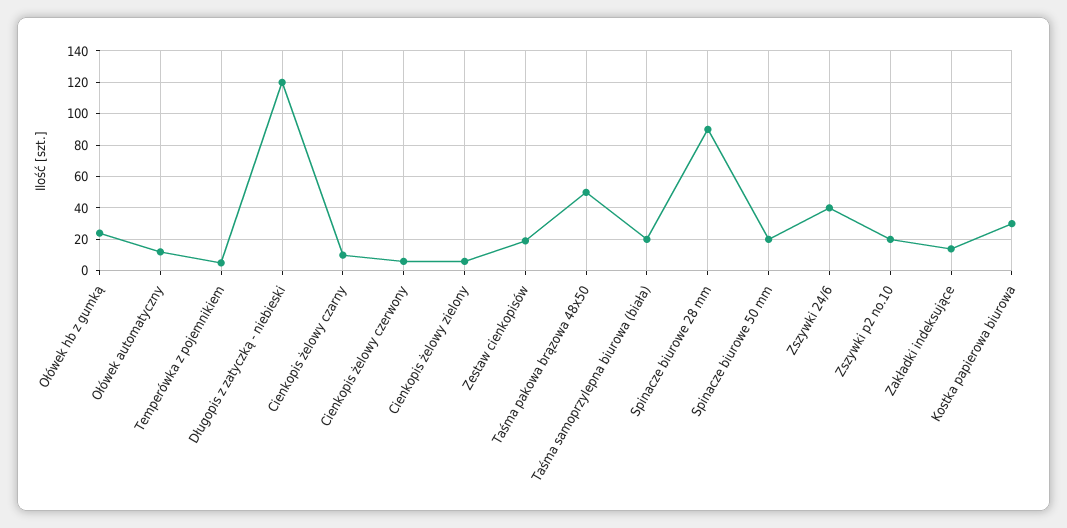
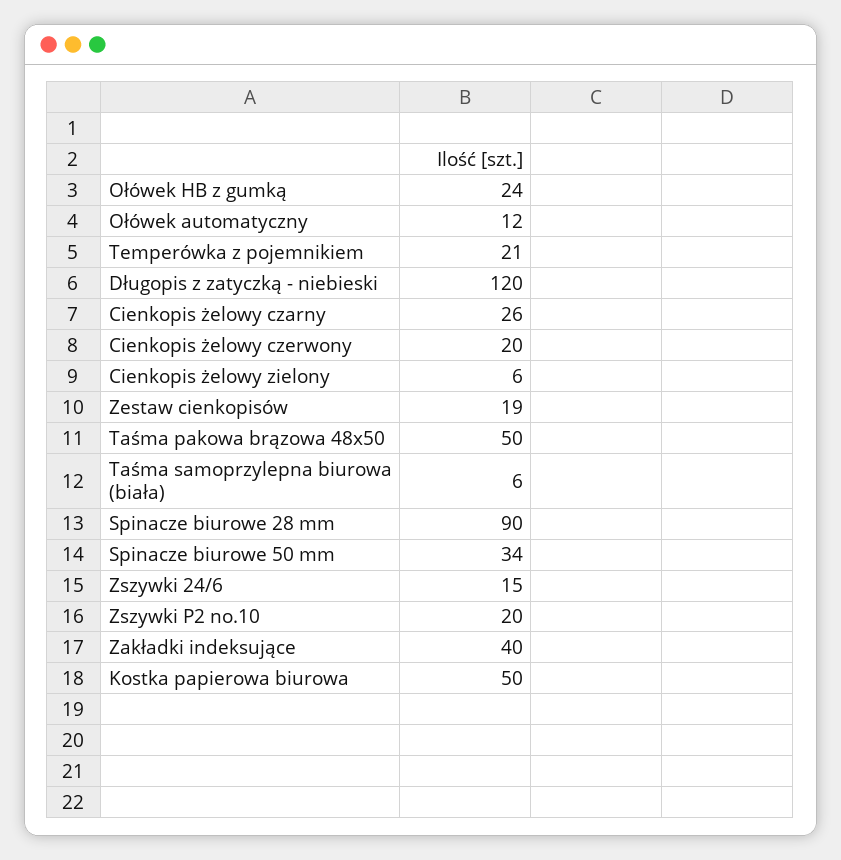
  {
    "Ołówek hb z gumką": 24,
    "Ołówek automatyczny": 12,
-   "Temperówka z pojemnikiem": 5,
+   "Temperówka z pojemnikiem": 21,
    "Długopis z zatyczką - niebieski": 120,
-   "Cienkopis żelowy czarny": 10,
+   "Cienkopis żelowy czarny": 26,
-   "Cienkopis żelowy czerwony": 5,
+   "Cienkopis żelowy czerwony": 20,
    "Cienkopis żelowy zielony": 6,
    "Zestaw cienkopisów": 19,
    "Taśma pakowa brązowa 48x50": 50,
-   "Taśma samoprzylepna biurowa (biała)": 20,
+   "Taśma samoprzylepna biurowa (biała)": 6,
    "Spinacze biurowe 28 mm": 90,
-   "Spinacze biurowe 50 mm": 20,
+   "Spinacze biurowe 50 mm": 34,
-   "Zszywki 24/6": 40,
+   "Zszywki 24/6": 15,
    "Zszywki p2 no.10": 20,
-   "Zakładki indeksujące": 15,
+   "Zakładki indeksujące": 40,
-   "Kostka papierowa biurowa": 30
+   "Kostka papierowa biurowa": 50
  }

